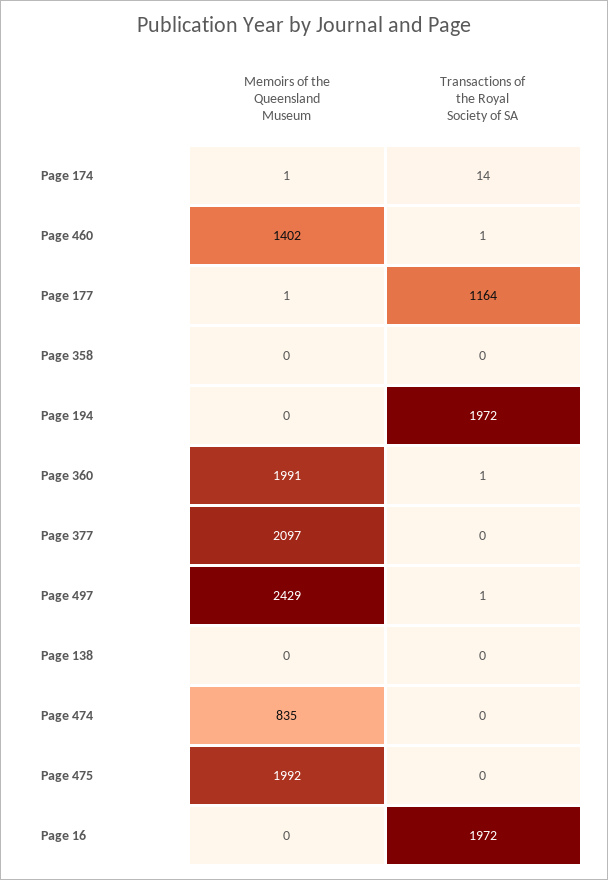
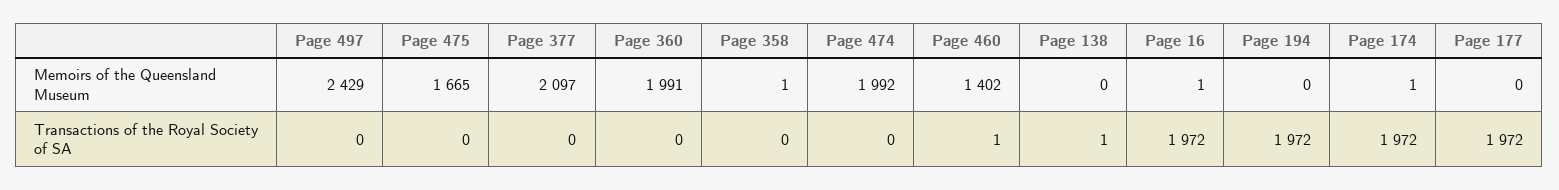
  {
    "Memoirs of the Queensland Museum": {
      "Page 174": 1,
      "Page 460": 1402,
-     "Page 177": 1,
+     "Page 177": 0,
-     "Page 358": 0,
+     "Page 358": 1,
      "Page 194": 0,
      "Page 360": 1991,
      "Page 377": 2097,
      "Page 497": 2429,
      "Page 138": 0,
-     "Page 474": 835,
+     "Page 474": 1992,
-     "Page 475": 1992,
+     "Page 475": 1665,
-     "Page 16": 0
+     "Page 16": 1
    },
    "Transactions of the Royal Society of SA": {
-     "Page 174": 14,
+     "Page 174": 1972,
      "Page 460": 1,
-     "Page 177": 1164,
+     "Page 177": 1972,
      "Page 358": 0,
      "Page 194": 1972,
-     "Page 360": 1,
+     "Page 360": 0,
      "Page 377": 0,
-     "Page 497": 1,
+     "Page 497": 0,
-     "Page 138": 0,
+     "Page 138": 1,
      "Page 474": 0,
      "Page 475": 0,
      "Page 16": 1972
    }
  }

